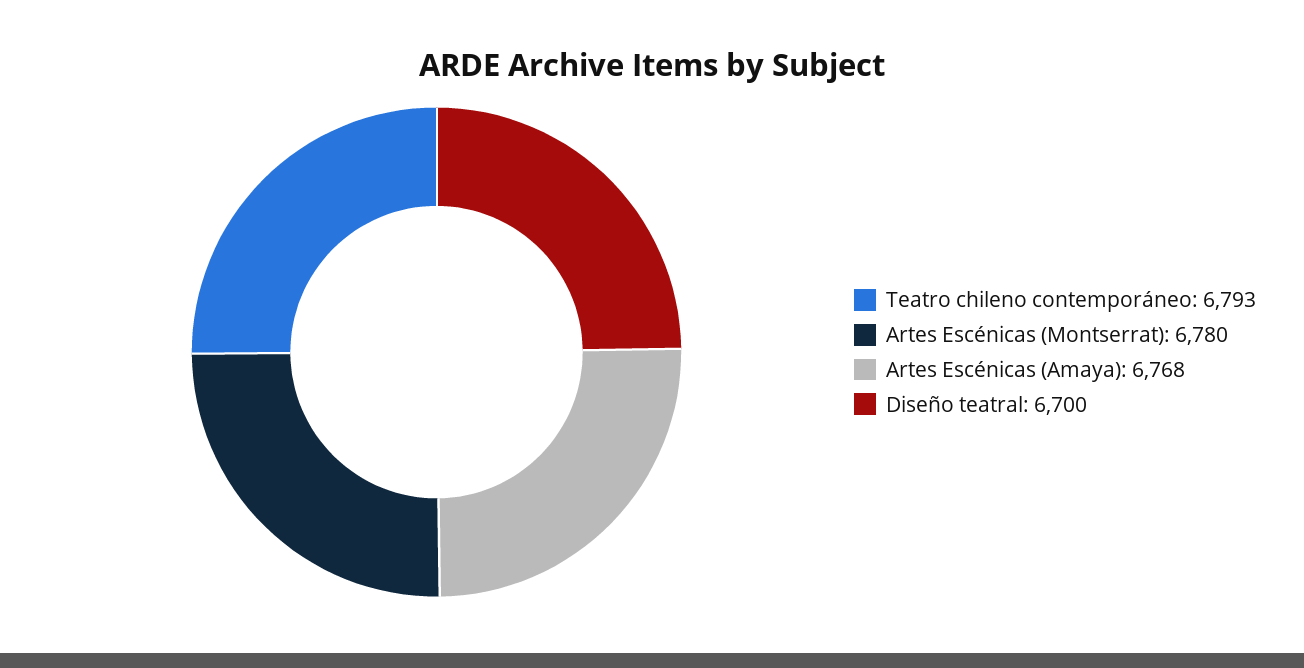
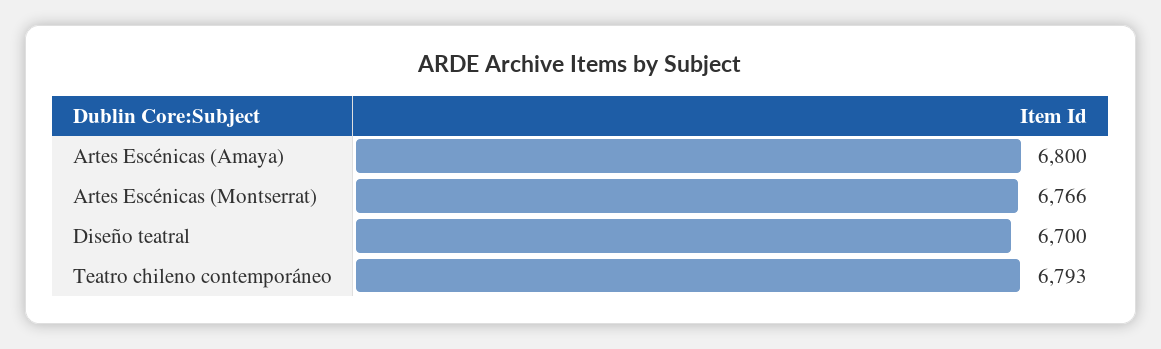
  {
    "Teatro chileno contemporáneo": 6793,
-   "Artes Escénicas (Montserrat)": 6780,
+   "Artes Escénicas (Montserrat)": 6766,
-   "Artes Escénicas (Amaya)": 6768,
+   "Artes Escénicas (Amaya)": 6800,
    "Diseño teatral": 6700
  }

